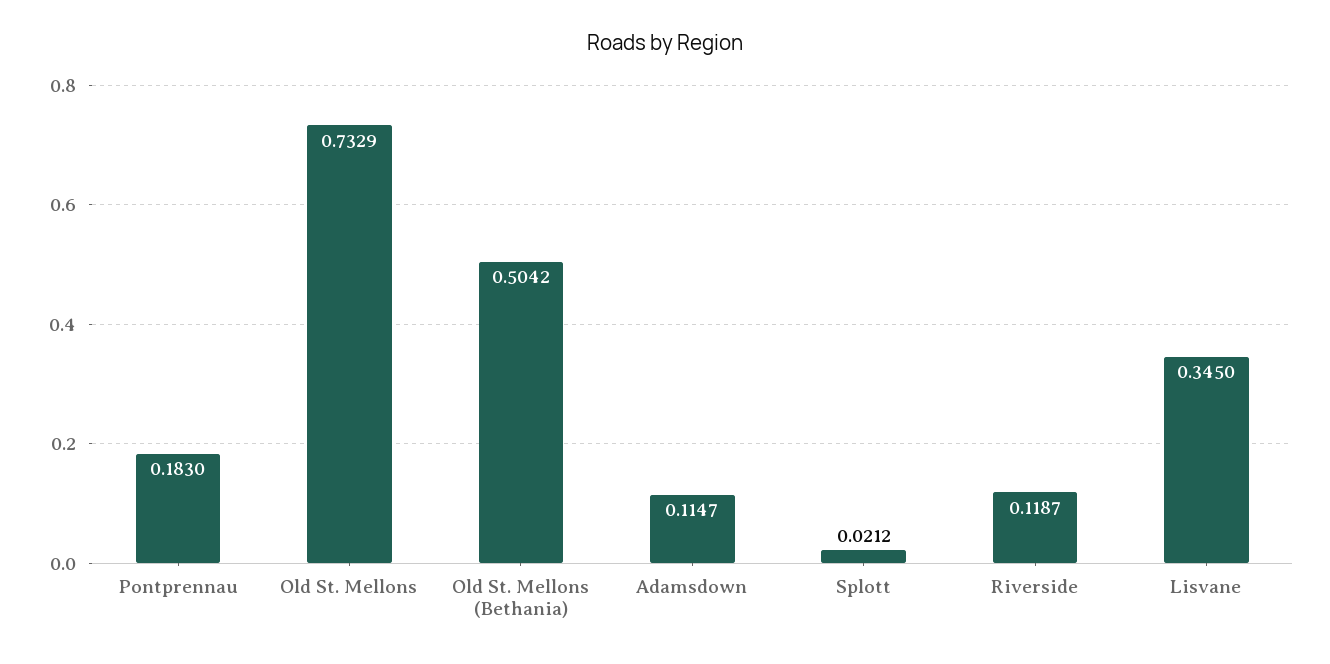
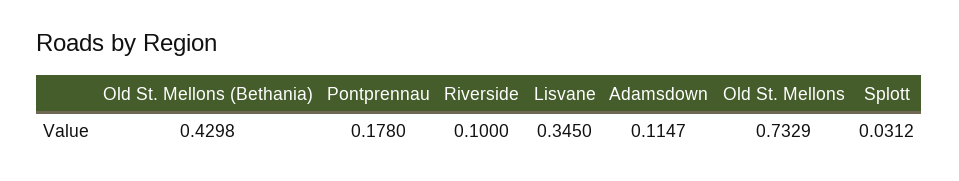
  {
-   "Pontprennau": 0.183,
+   "Pontprennau": 0.178,
    "Old St. Mellons": 0.7329,
-   "Old St. Mellons (Bethania)": 0.5042,
+   "Old St. Mellons (Bethania)": 0.4298,
    "Adamsdown": 0.1147,
-   "Splott": 0.0212,
+   "Splott": 0.0312,
-   "Riverside": 0.1187,
+   "Riverside": 0.1,
    "Lisvane": 0.345
  }

